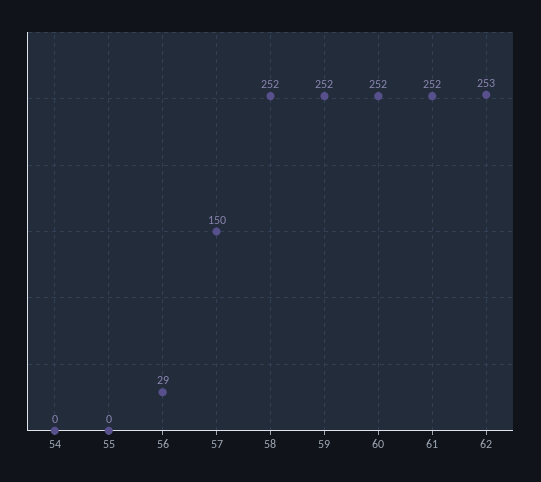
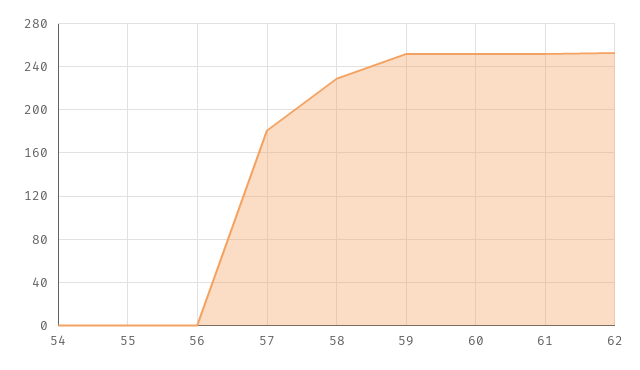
  {
    "54": 0,
    "55": 0,
-   "56": 29,
+   "56": 0,
-   "57": 150,
+   "57": 180,
-   "58": 252,
+   "58": 230,
    "59": 252,
    "60": 252,
    "61": 252,
    "62": 253
  }

